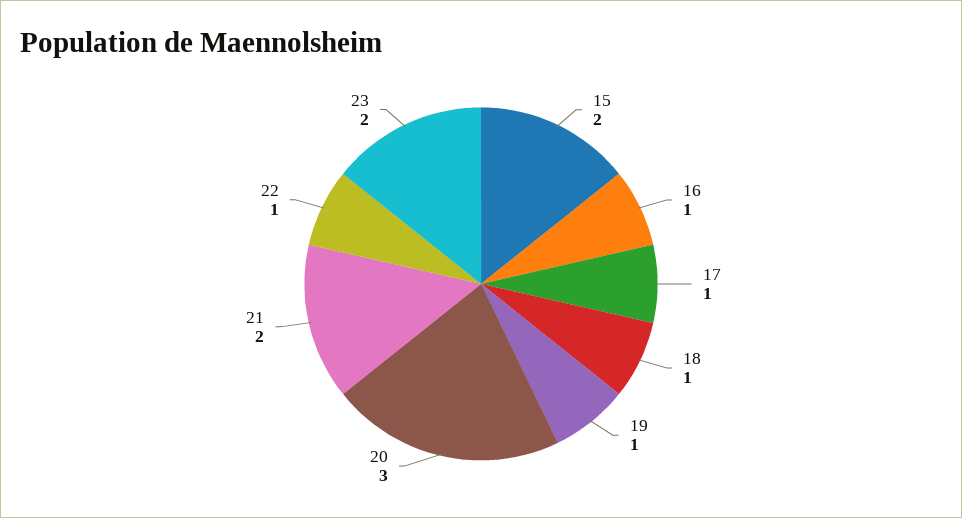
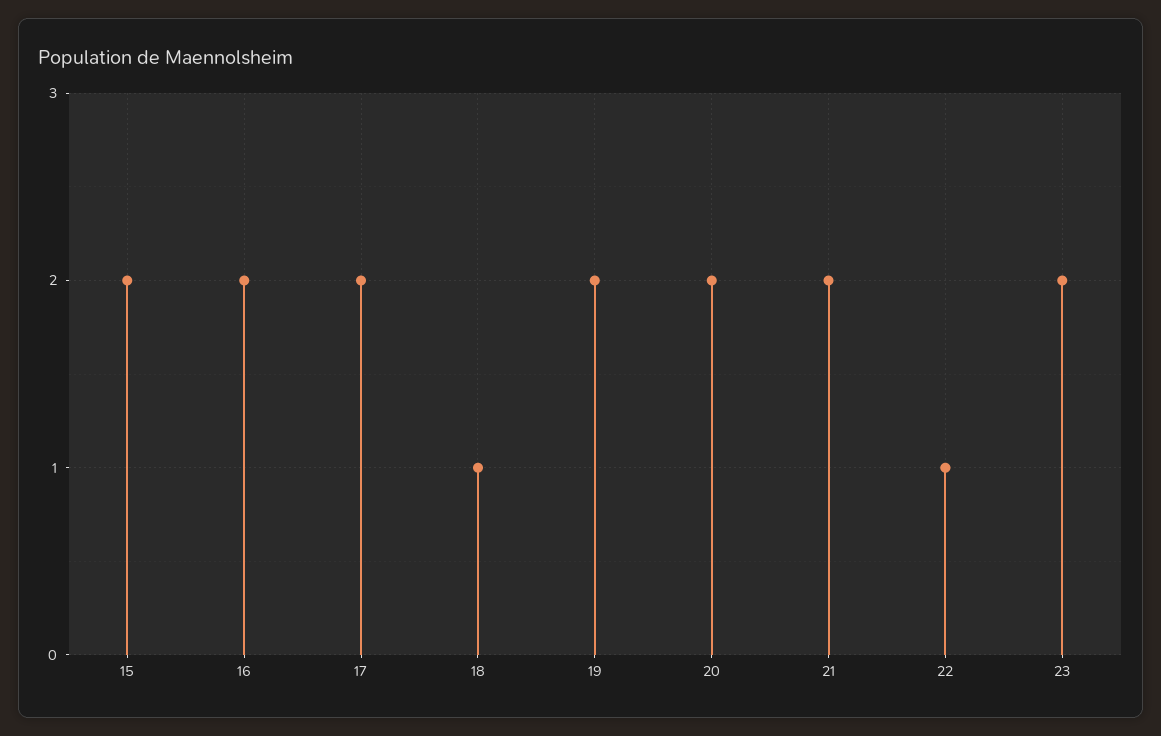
  {
    "15": 2,
-   "16": 1,
+   "16": 2,
-   "17": 1,
+   "17": 2,
    "18": 1,
-   "19": 1,
+   "19": 2,
-   "20": 3,
+   "20": 2,
    "21": 2,
    "22": 1,
    "23": 2
  }

